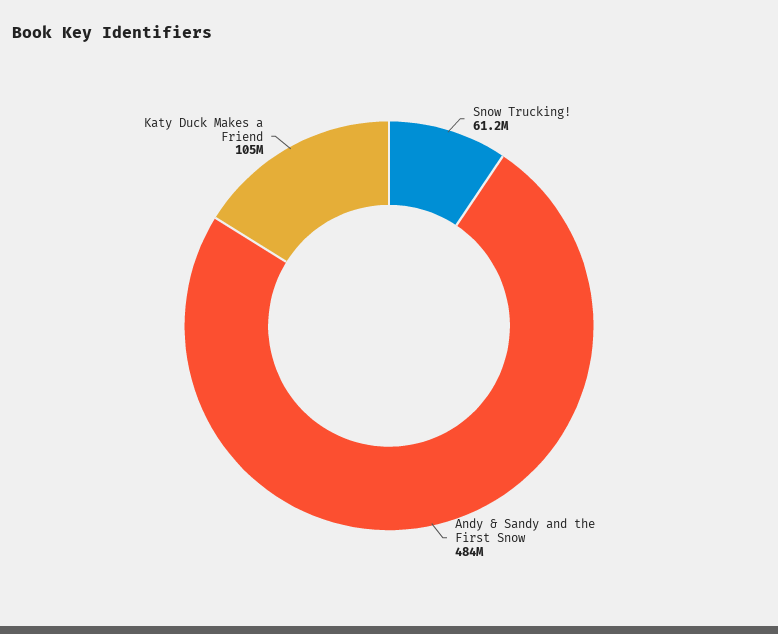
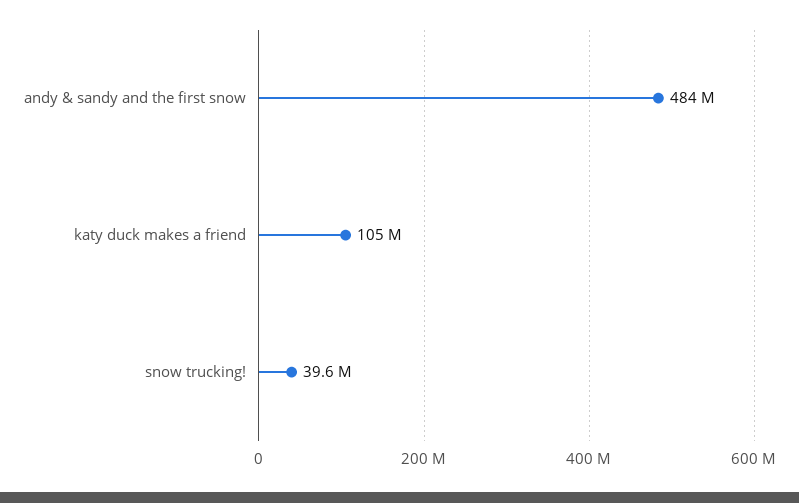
  {
-   "Snow Trucking!": 61200000,
+   "Snow Trucking!": 39600000,
    "Andy & Sandy and the First Snow": 484000000,
    "Katy Duck Makes a Friend": 105000000
  }

